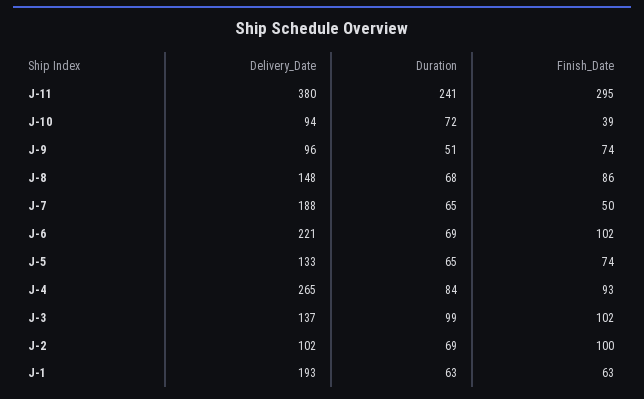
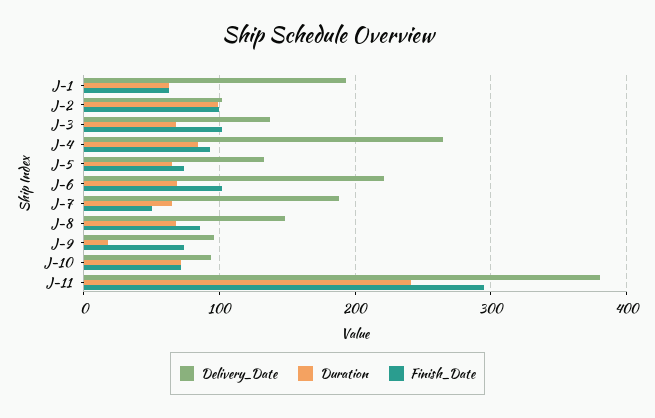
  {
    "Delivery_Date": {
      "J-11": 380,
      "J-10": 94,
      "J-9": 96,
      "J-8": 148,
      "J-7": 188,
      "J-6": 221,
      "J-5": 133,
      "J-4": 265,
      "J-3": 137,
      "J-2": 102,
      "J-1": 193
    },
    "Duration": {
      "J-11": 241,
      "J-10": 72,
-     "J-9": 51,
+     "J-9": 20,
      "J-8": 68,
      "J-7": 65,
      "J-6": 69,
      "J-5": 65,
      "J-4": 84,
-     "J-3": 99,
+     "J-3": 70,
-     "J-2": 69,
+     "J-2": 100,
      "J-1": 63
    },
    "Finish_Date": {
      "J-11": 295,
-     "J-10": 39,
+     "J-10": 70,
      "J-9": 74,
      "J-8": 86,
      "J-7": 50,
      "J-6": 102,
      "J-5": 74,
      "J-4": 93,
      "J-3": 102,
      "J-2": 100,
      "J-1": 63
    }
  }

